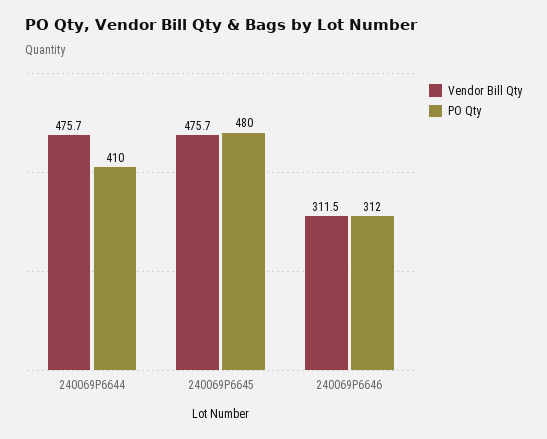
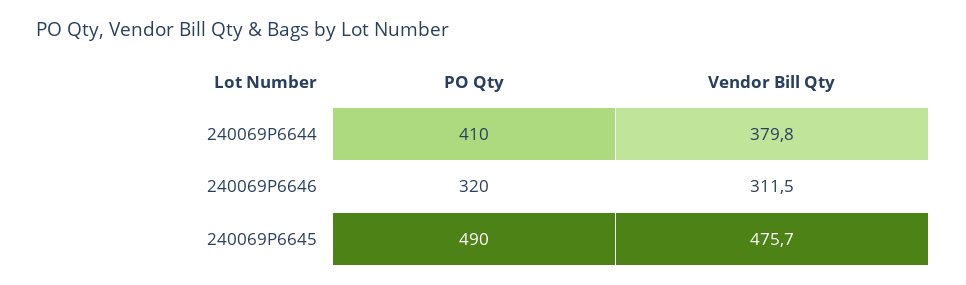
  {
    "Vendor Bill Qty": {
-     "240069P6644": 475.7,
+     "240069P6644": 379.8,
      "240069P6645": 475.7,
      "240069P6646": 311.5
    },
    "PO Qty": {
      "240069P6644": 410,
-     "240069P6645": 480,
+     "240069P6645": 490,
-     "240069P6646": 312
+     "240069P6646": 320
    }
  }

